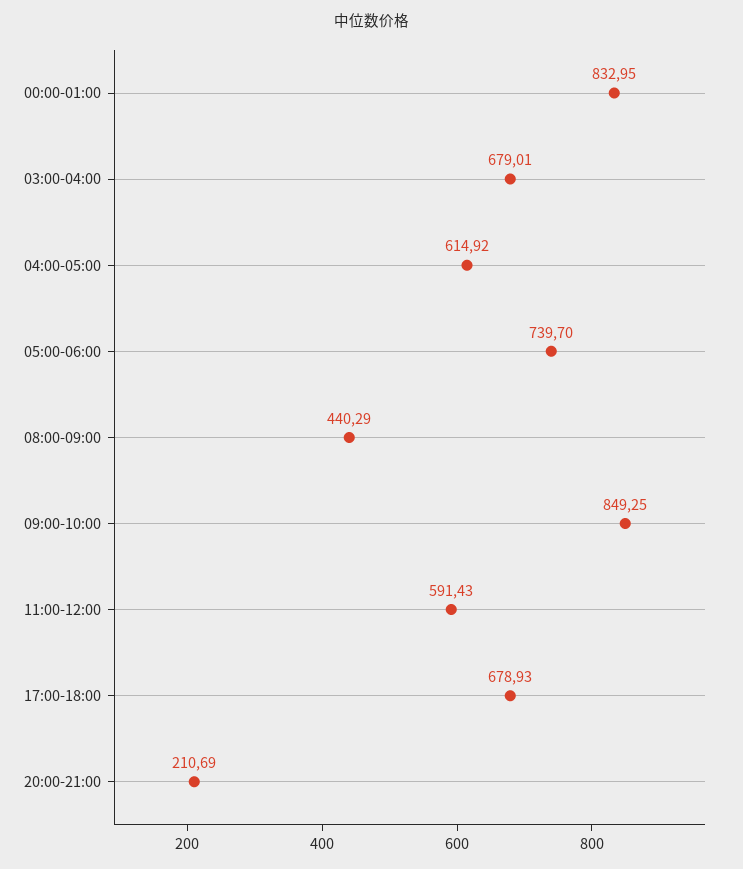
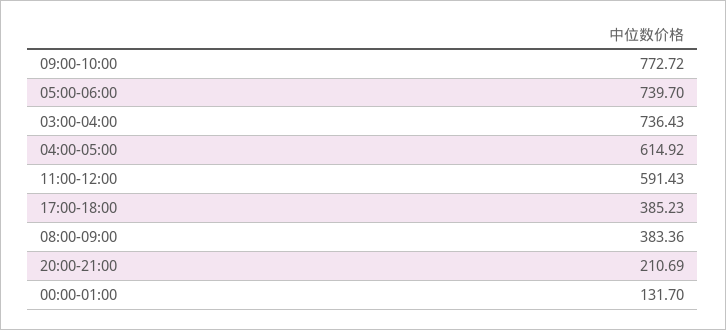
  {
-   "00:00-01:00": 832.95,
+   "00:00-01:00": 131.7,
-   "03:00-04:00": 679.01,
+   "03:00-04:00": 736.43,
    "04:00-05:00": 614.92,
    "05:00-06:00": 739.7,
-   "08:00-09:00": 440.29,
+   "08:00-09:00": 383.36,
-   "09:00-10:00": 849.25,
+   "09:00-10:00": 772.72,
    "11:00-12:00": 591.43,
-   "17:00-18:00": 678.93,
+   "17:00-18:00": 385.23,
    "20:00-21:00": 210.69
  }

